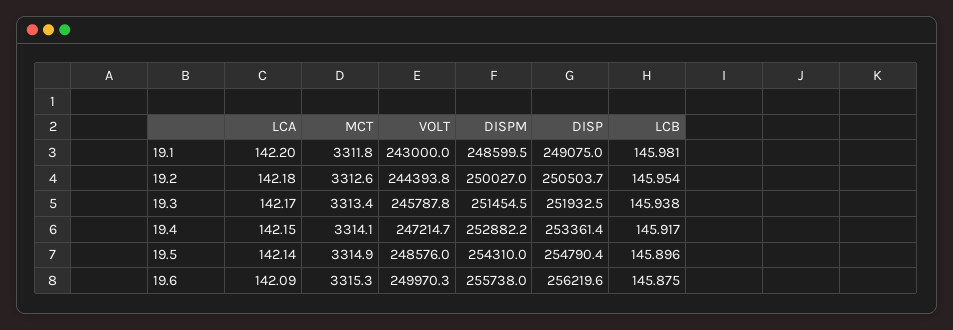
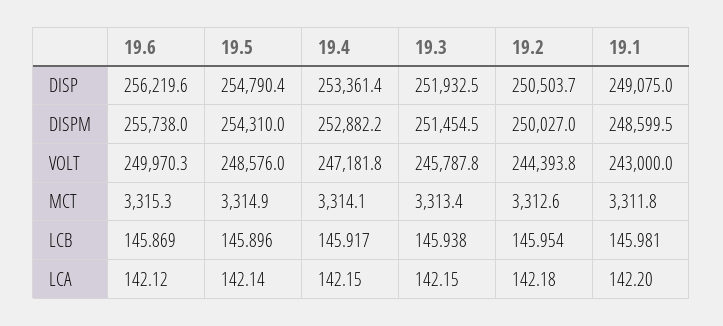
  {
    "LCA": {
      "19.1": 142.2,
      "19.2": 142.18,
-     "19.3": 142.17,
+     "19.3": 142.15,
      "19.4": 142.15,
      "19.5": 142.14,
-     "19.6": 142.09
+     "19.6": 142.12
    },
    "MCT": {
      "19.1": 3311.8,
      "19.2": 3312.6,
      "19.3": 3313.4,
      "19.4": 3314.1,
      "19.5": 3314.9,
      "19.6": 3315.3
    },
    "VOLT": {
      "19.1": 243000,
      "19.2": 244393.8,
      "19.3": 245787.8,
-     "19.4": 247214.7,
+     "19.4": 247181.8,
      "19.5": 248576,
      "19.6": 249970.3
    },
    "DISPM": {
      "19.1": 248599.5,
      "19.2": 250027,
      "19.3": 251454.5,
      "19.4": 252882.2,
      "19.5": 254310,
      "19.6": 255738
    },
    "DISP": {
      "19.1": 249075,
      "19.2": 250503.7,
      "19.3": 251932.5,
      "19.4": 253361.4,
      "19.5": 254790.4,
      "19.6": 256219.6
    },
    "LCB": {
      "19.1": 145.981,
      "19.2": 145.954,
      "19.3": 145.938,
      "19.4": 145.917,
      "19.5": 145.896,
-     "19.6": 145.875
+     "19.6": 145.869
    }
  }

